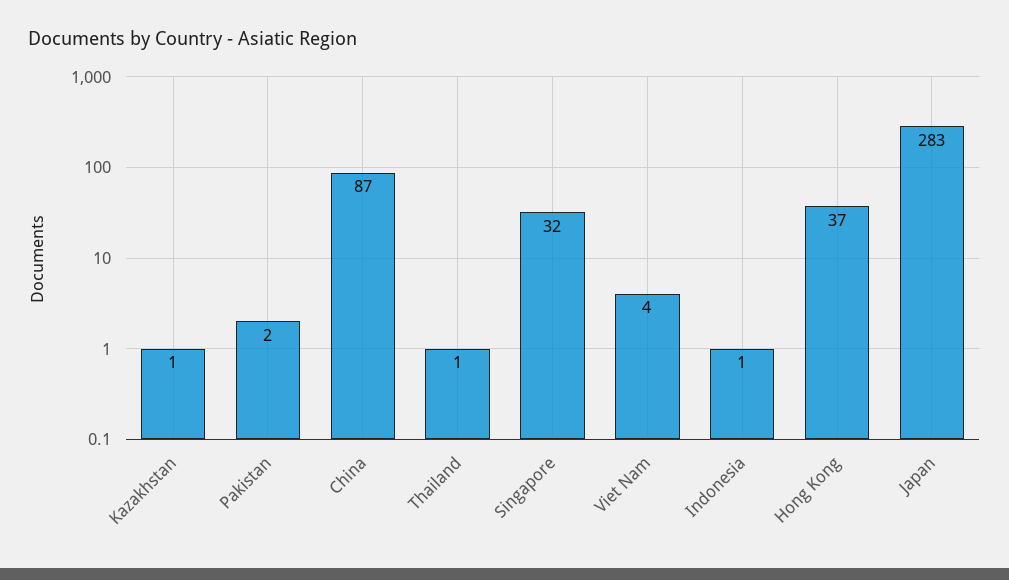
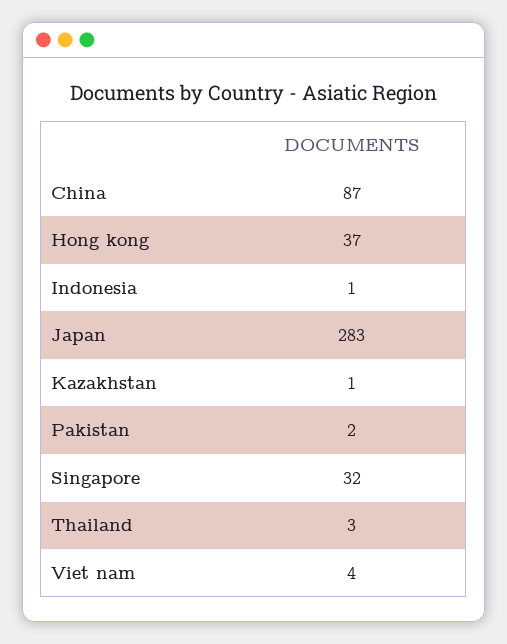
  {
    "Kazakhstan": 1,
    "Pakistan": 2,
    "China": 87,
-   "Thailand": 1,
+   "Thailand": 3,
    "Singapore": 32,
    "Viet Nam": 4,
    "Indonesia": 1,
    "Hong Kong": 37,
    "Japan": 283
  }

